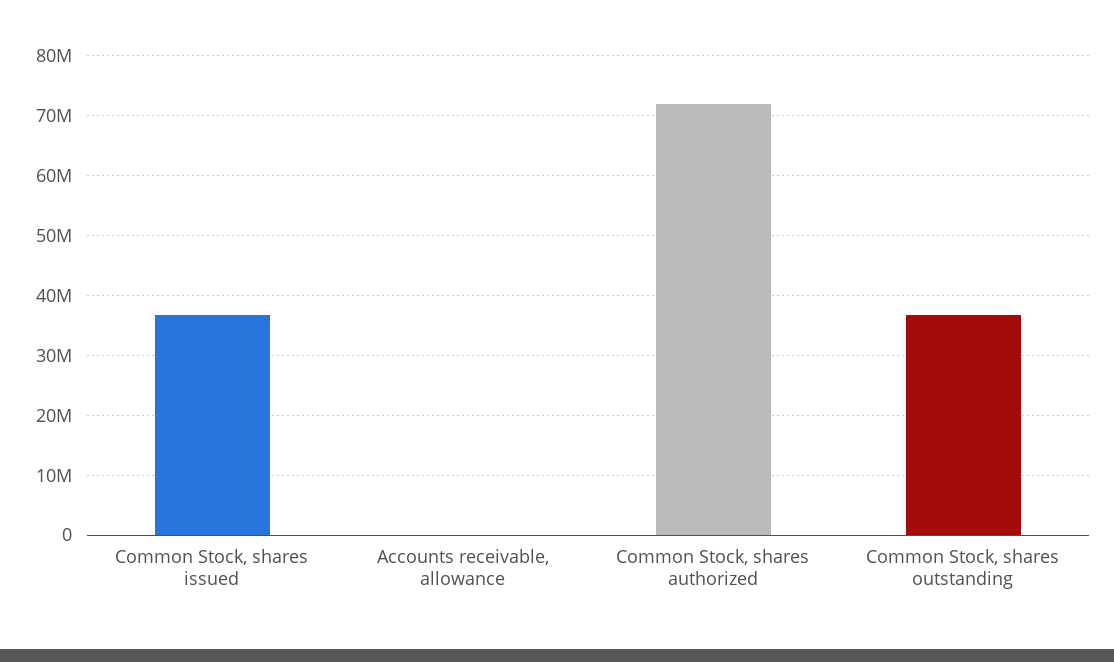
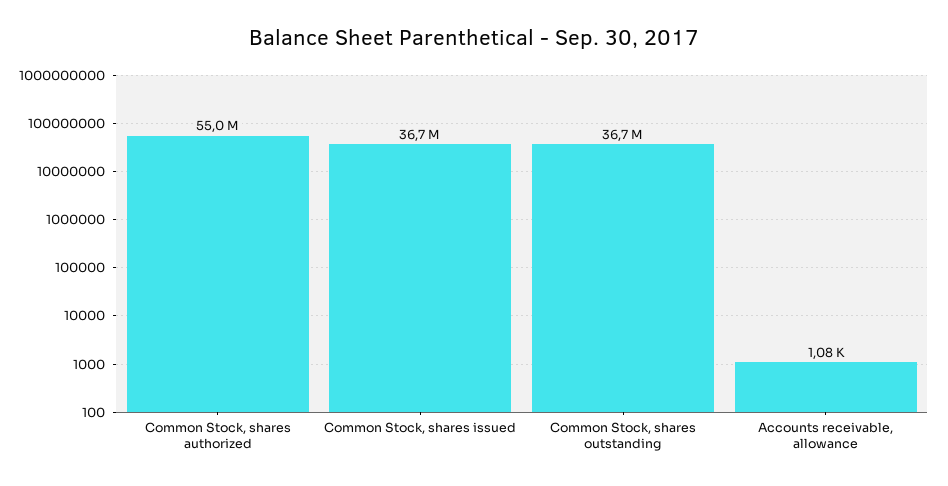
  {
    "Common Stock, shares issued": 36700000,
    "Accounts receivable, allowance": 1080,
-   "Common Stock, shares authorized": 72000000,
+   "Common Stock, shares authorized": 55000000,
    "Common Stock, shares outstanding": 36700000
  }

